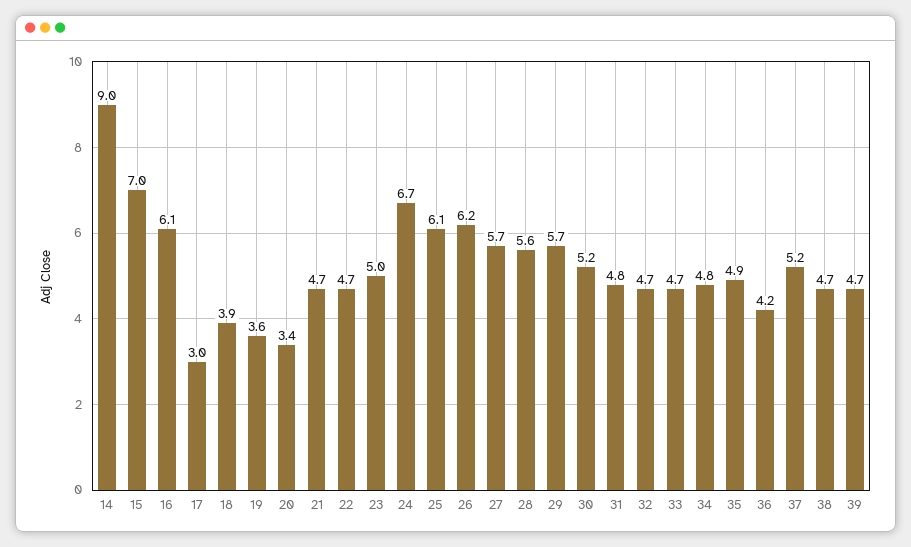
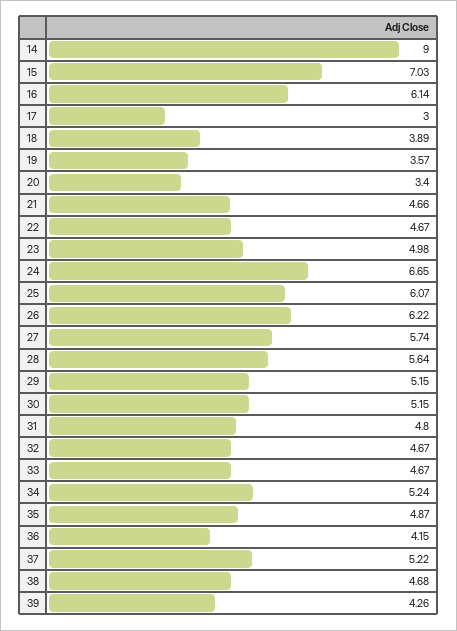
  {
    "14": 9,
    "15": 7.03,
    "16": 6.14,
    "17": 3,
    "18": 3.89,
    "19": 3.57,
    "20": 3.4,
    "21": 4.66,
    "22": 4.67,
    "23": 4.98,
    "24": 6.65,
    "25": 6.07,
    "26": 6.22,
    "27": 5.74,
    "28": 5.64,
-   "29": 5.7,
+   "29": 5.15,
    "30": 5.15,
    "31": 4.8,
    "32": 4.67,
    "33": 4.67,
-   "34": 4.8,
+   "34": 5.24,
    "35": 4.87,
    "36": 4.15,
    "37": 5.22,
    "38": 4.68,
-   "39": 4.7
+   "39": 4.26
  }

